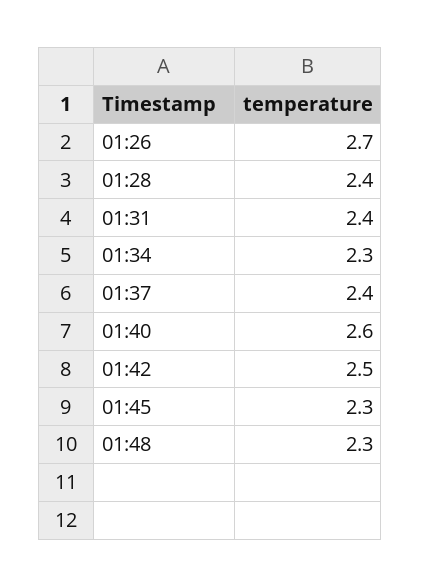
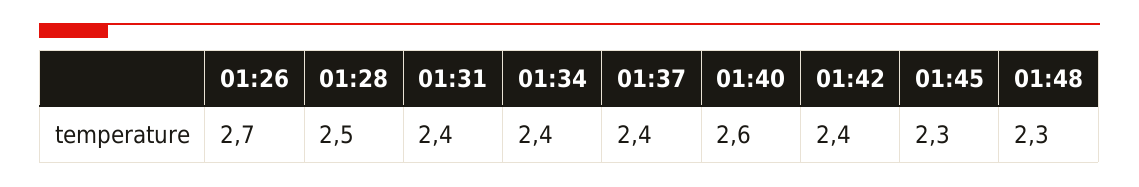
  {
    "01:26": 2.7,
-   "01:28": 2.4,
+   "01:28": 2.5,
    "01:31": 2.4,
-   "01:34": 2.3,
+   "01:34": 2.4,
    "01:37": 2.4,
    "01:40": 2.6,
-   "01:42": 2.5,
+   "01:42": 2.4,
    "01:45": 2.3,
    "01:48": 2.3
  }

